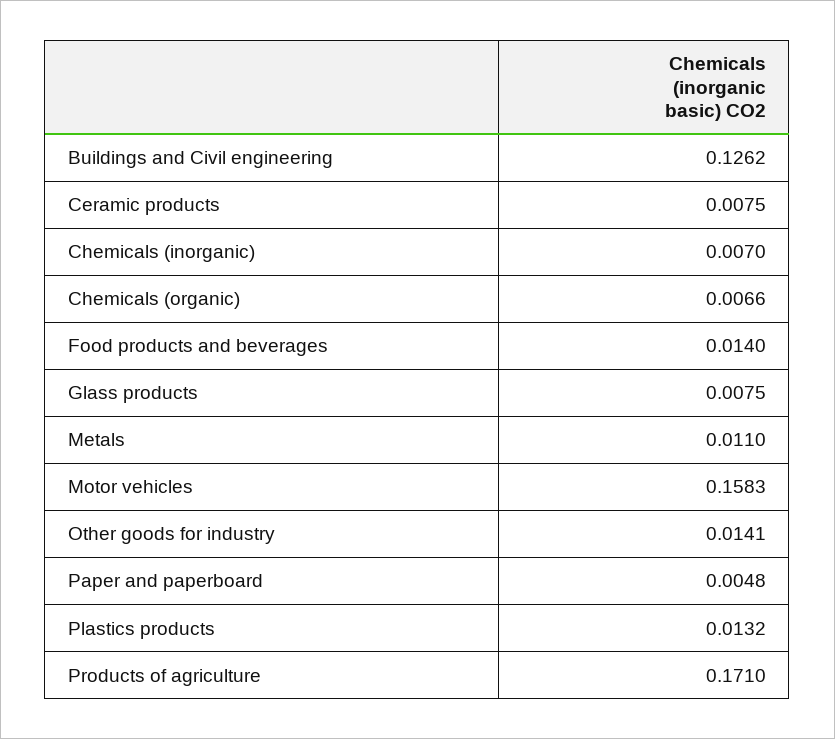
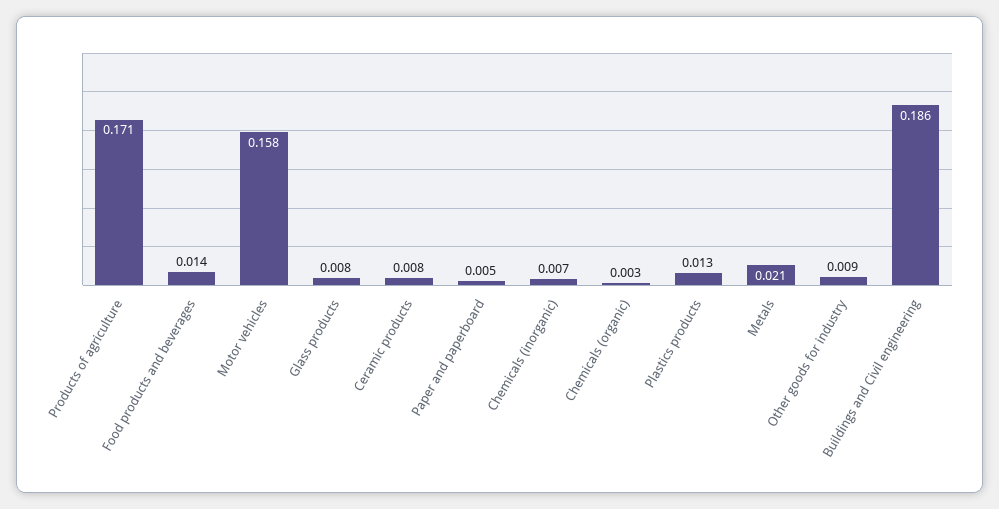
  {
-   "Buildings and Civil engineering": 0.1262,
+   "Buildings and Civil engineering": 0.186,
    "Ceramic products": 0.0075,
    "Chemicals (inorganic)": 0.007,
-   "Chemicals (organic)": 0.0066,
+   "Chemicals (organic)": 0.003,
    "Food products and beverages": 0.014,
    "Glass products": 0.0075,
-   "Metals": 0.011,
+   "Metals": 0.021,
    "Motor vehicles": 0.1583,
-   "Other goods for industry": 0.0141,
+   "Other goods for industry": 0.009,
    "Paper and paperboard": 0.0048,
    "Plastics products": 0.0132,
    "Products of agriculture": 0.171
  }

